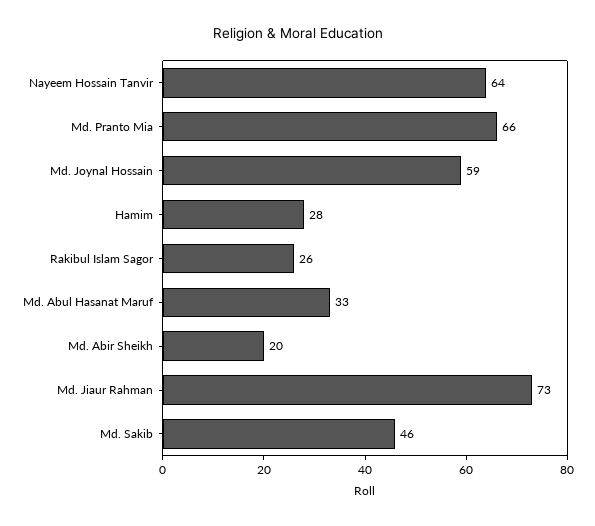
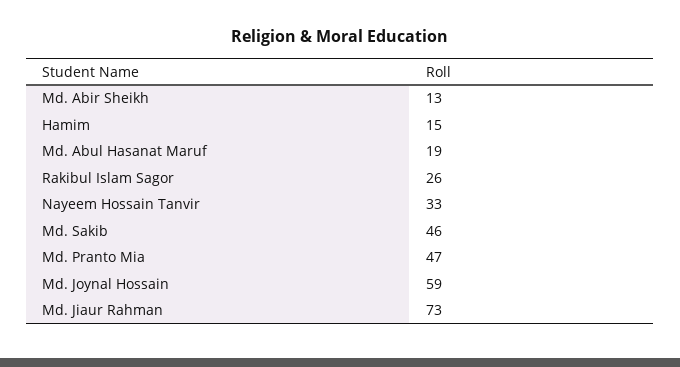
  {
-   "Nayeem Hossain Tanvir": 64,
+   "Nayeem Hossain Tanvir": 33,
-   "Md. Pranto Mia": 66,
+   "Md. Pranto Mia": 47,
    "Md. Joynal Hossain": 59,
-   "Hamim": 28,
+   "Hamim": 15,
    "Rakibul Islam Sagor": 26,
-   "Md. Abul Hasanat Maruf": 33,
+   "Md. Abul Hasanat Maruf": 19,
-   "Md. Abir Sheikh": 20,
+   "Md. Abir Sheikh": 13,
    "Md. Jiaur Rahman": 73,
    "Md. Sakib": 46
  }

